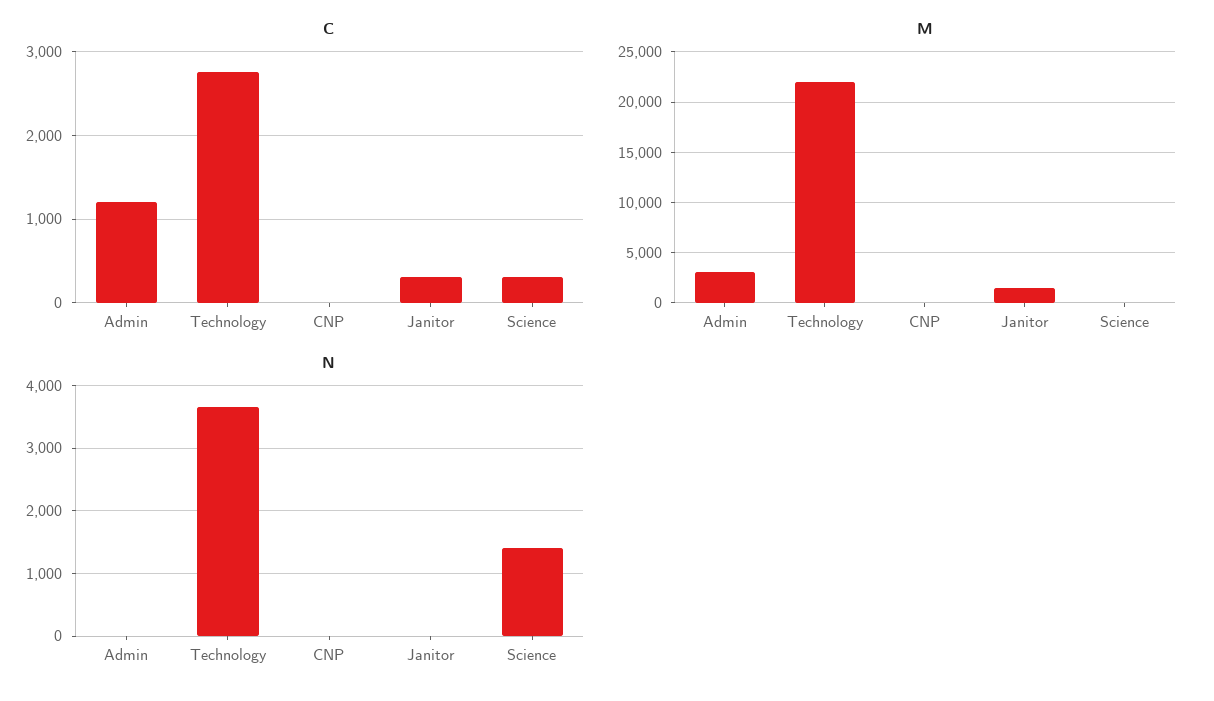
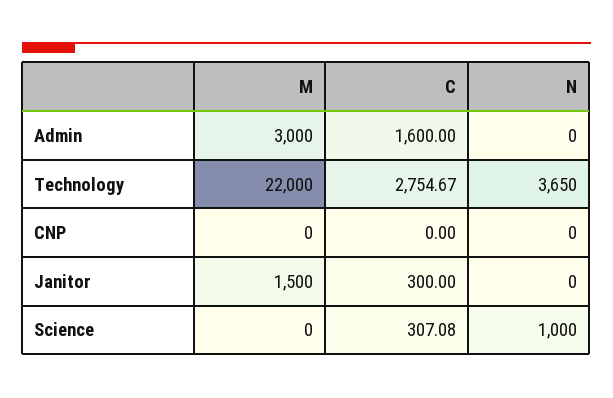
  {
    "C": {
-     "Admin": 1200,
+     "Admin": 1600,
      "Technology": 2754.67,
      "CNP": 0,
      "Janitor": 300,
      "Science": 307.08
    },
    "M": {
      "Admin": 3000,
      "Technology": 22000,
      "CNP": 0,
      "Janitor": 1500,
      "Science": 0
    },
    "N": {
      "Admin": 0,
      "Technology": 3650,
      "CNP": 0,
      "Janitor": 0,
-     "Science": 1400
+     "Science": 1000
    }
  }

